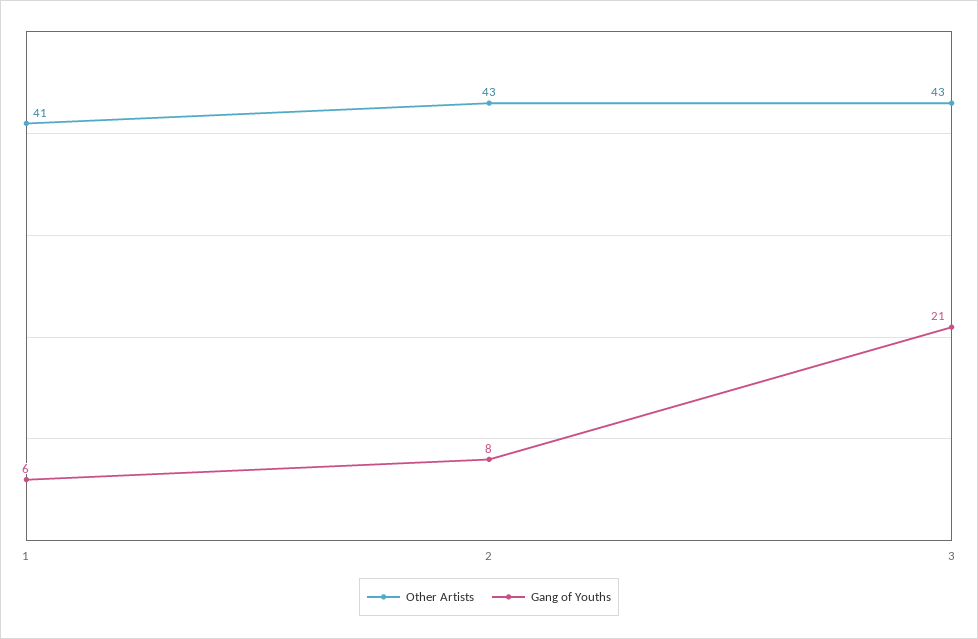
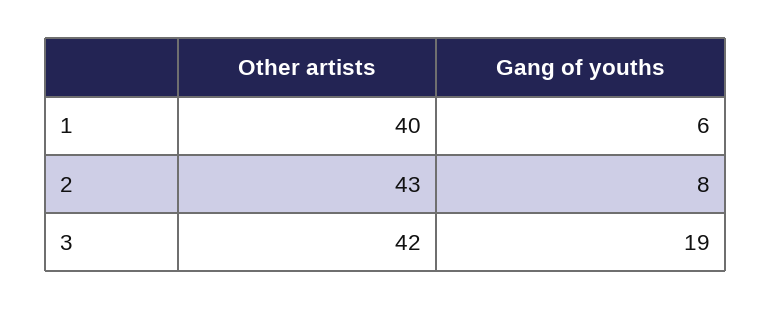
  {
    "Other Artists": {
-     "1": 41,
+     "1": 40,
      "2": 43,
-     "3": 43
+     "3": 42
    },
    "Gang of Youths": {
      "1": 6,
      "2": 8,
-     "3": 21
+     "3": 19
    }
  }

